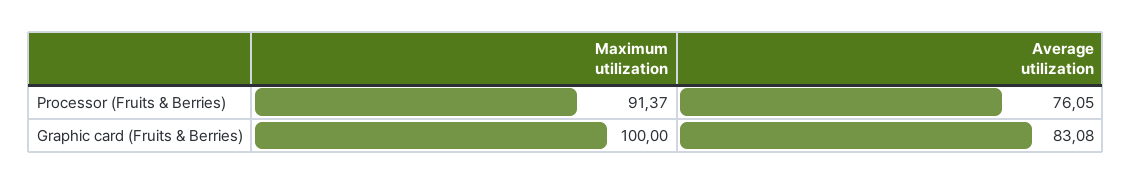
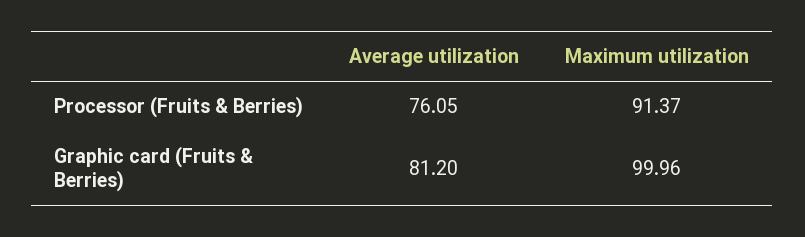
  {
    "Maximum utilization": {
      "Processor (Fruits & Berries)": 91.37,
-     "Graphic card (Fruits & Berries)": 100
+     "Graphic card (Fruits & Berries)": 99.96
    },
    "Average utilization": {
      "Processor (Fruits & Berries)": 76.05,
-     "Graphic card (Fruits & Berries)": 83.08
+     "Graphic card (Fruits & Berries)": 81.2
    }
  }

